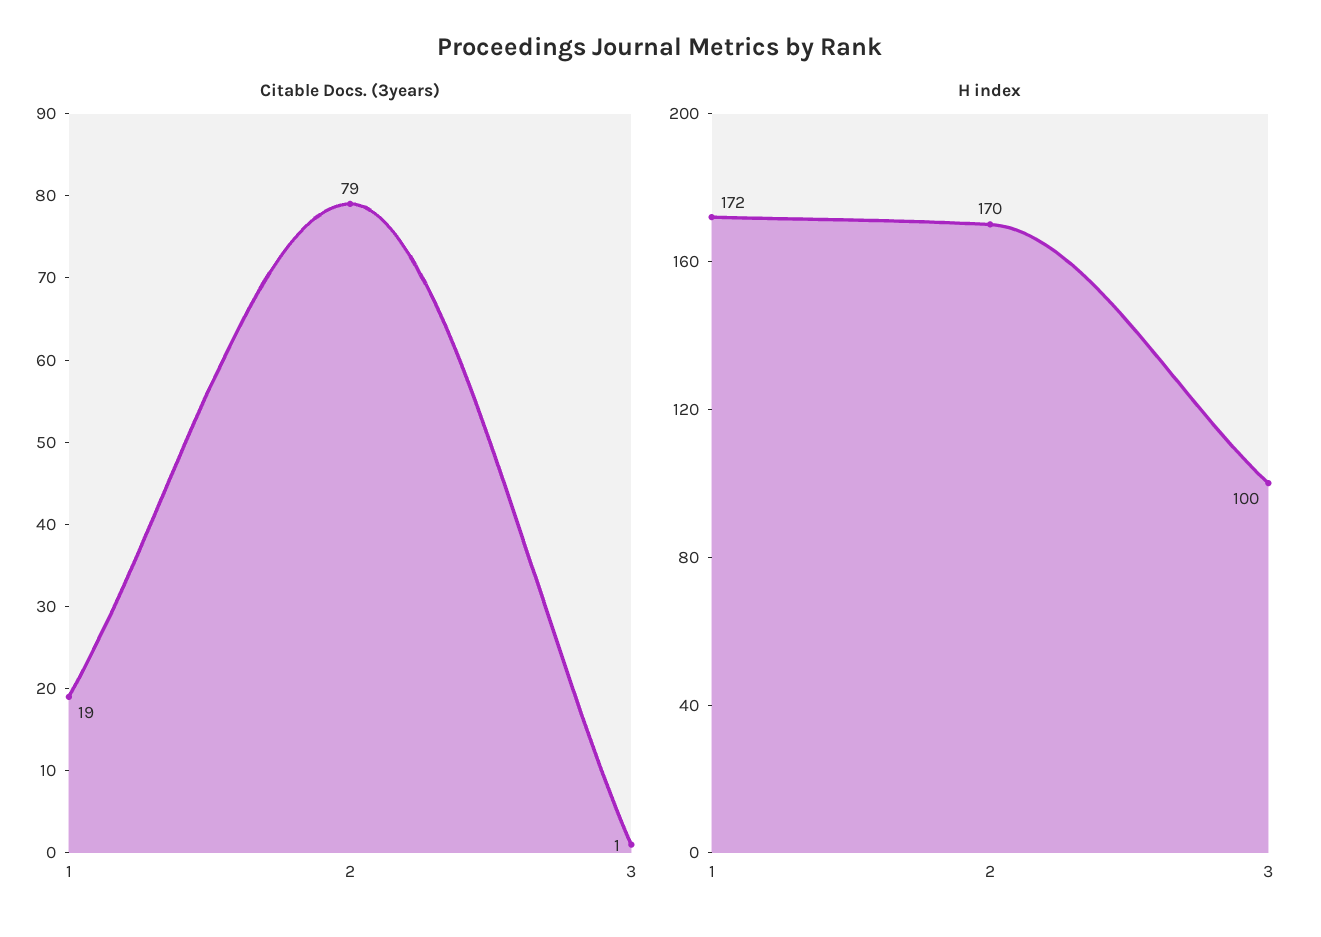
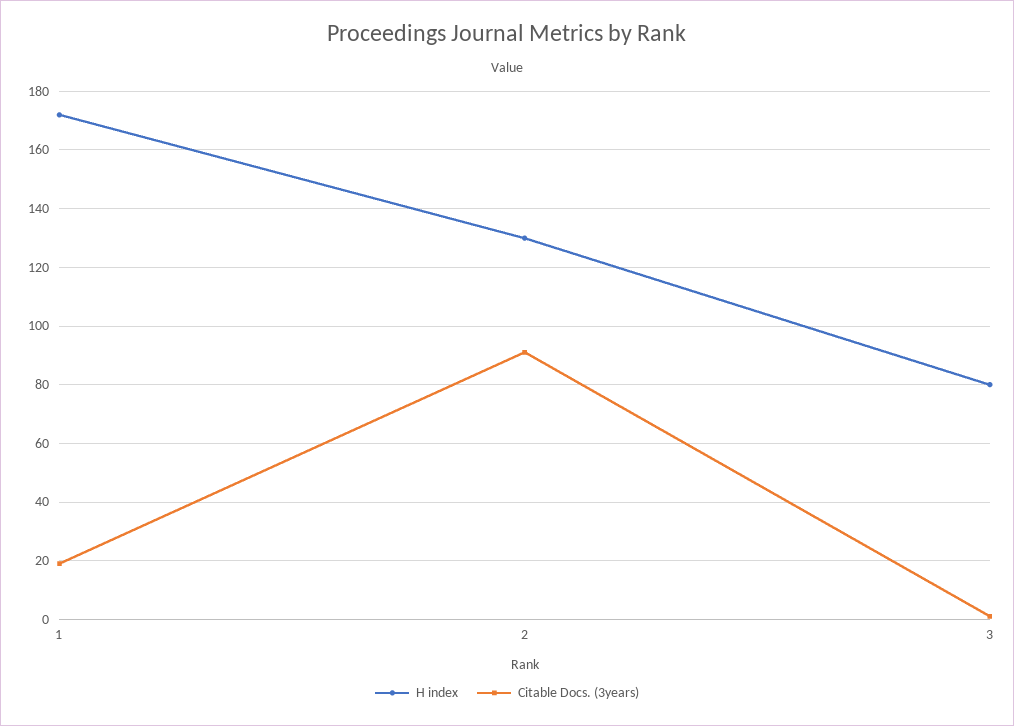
  {
    "Citable Docs. (3years)": {
      "1": 19,
-     "2": 79,
+     "2": 90,
      "3": 1
    },
    "H index": {
      "1": 172,
-     "2": 170,
+     "2": 130,
-     "3": 100
+     "3": 80
    }
  }

